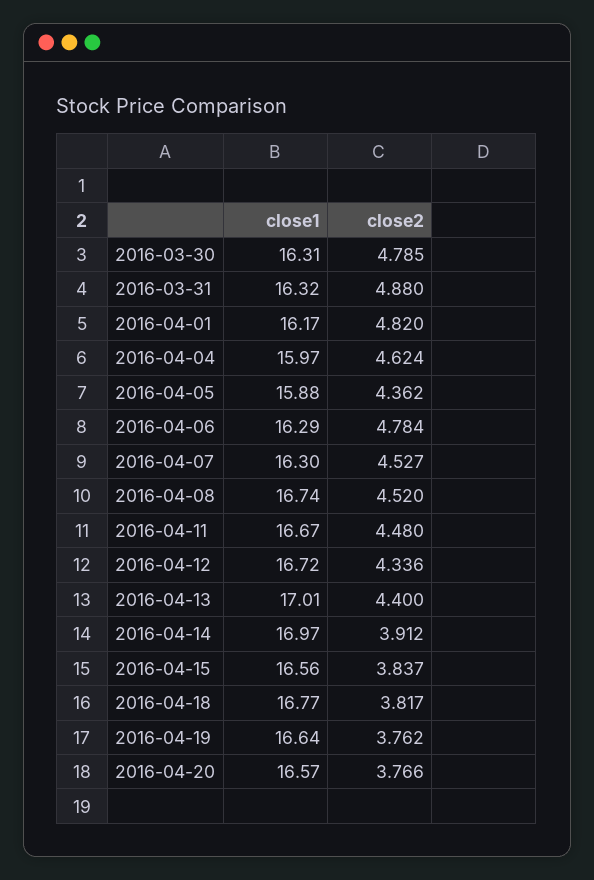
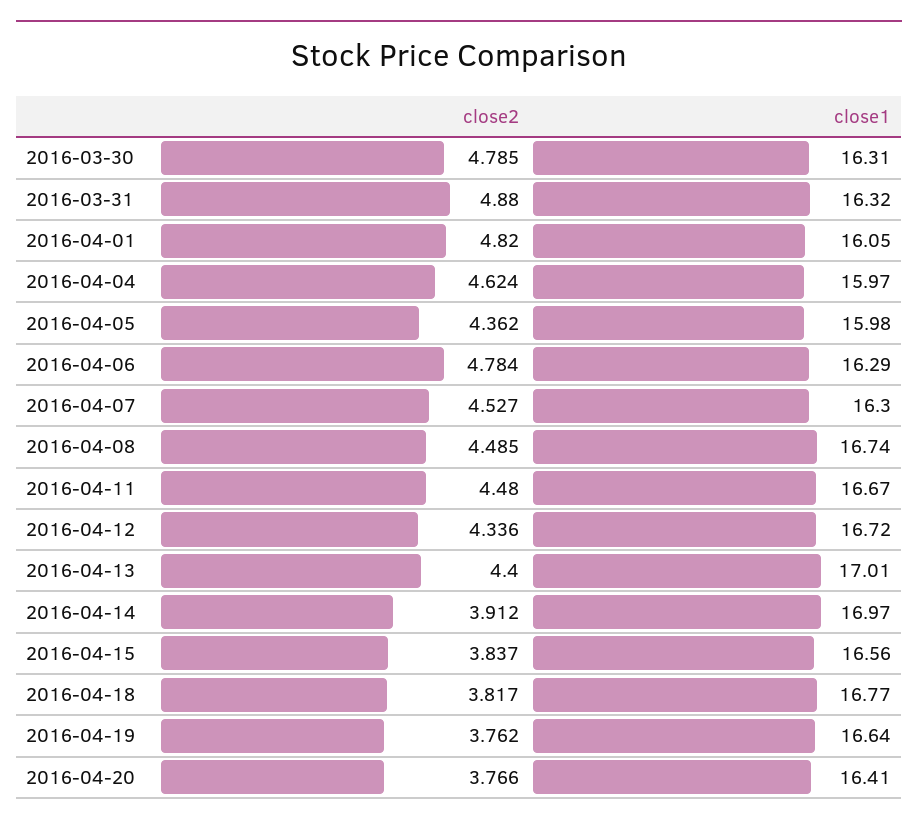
  {
    "close1": {
      "2016-03-30": 16.31,
      "2016-03-31": 16.32,
-     "2016-04-01": 16.17,
+     "2016-04-01": 16.05,
      "2016-04-04": 15.97,
-     "2016-04-05": 15.88,
+     "2016-04-05": 15.98,
      "2016-04-06": 16.29,
      "2016-04-07": 16.3,
      "2016-04-08": 16.74,
      "2016-04-11": 16.67,
      "2016-04-12": 16.72,
      "2016-04-13": 17.01,
      "2016-04-14": 16.97,
      "2016-04-15": 16.56,
      "2016-04-18": 16.77,
      "2016-04-19": 16.64,
-     "2016-04-20": 16.57
+     "2016-04-20": 16.41
    },
    "close2": {
      "2016-03-30": 4.785,
      "2016-03-31": 4.88,
      "2016-04-01": 4.82,
      "2016-04-04": 4.624,
      "2016-04-05": 4.362,
      "2016-04-06": 4.784,
      "2016-04-07": 4.527,
-     "2016-04-08": 4.52,
+     "2016-04-08": 4.485,
      "2016-04-11": 4.48,
      "2016-04-12": 4.336,
      "2016-04-13": 4.4,
      "2016-04-14": 3.912,
      "2016-04-15": 3.837,
      "2016-04-18": 3.817,
      "2016-04-19": 3.762,
      "2016-04-20": 3.766
    }
  }

